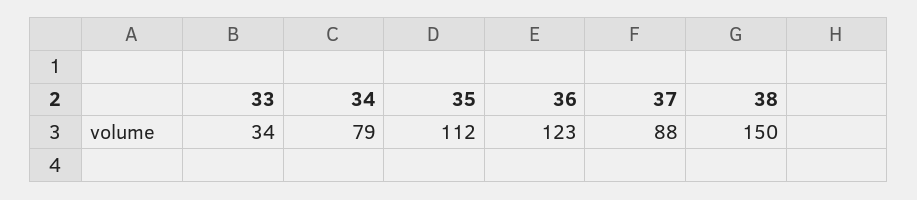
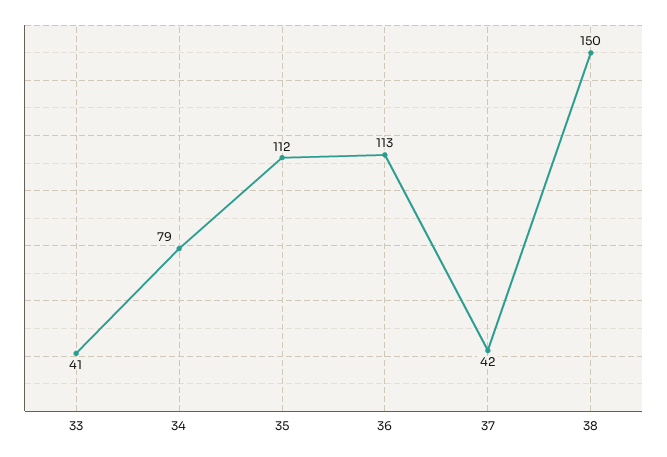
  {
-   "33": 34,
+   "33": 41,
    "34": 79,
    "35": 112,
-   "36": 123,
+   "36": 113,
-   "37": 88,
+   "37": 42,
    "38": 150
  }

